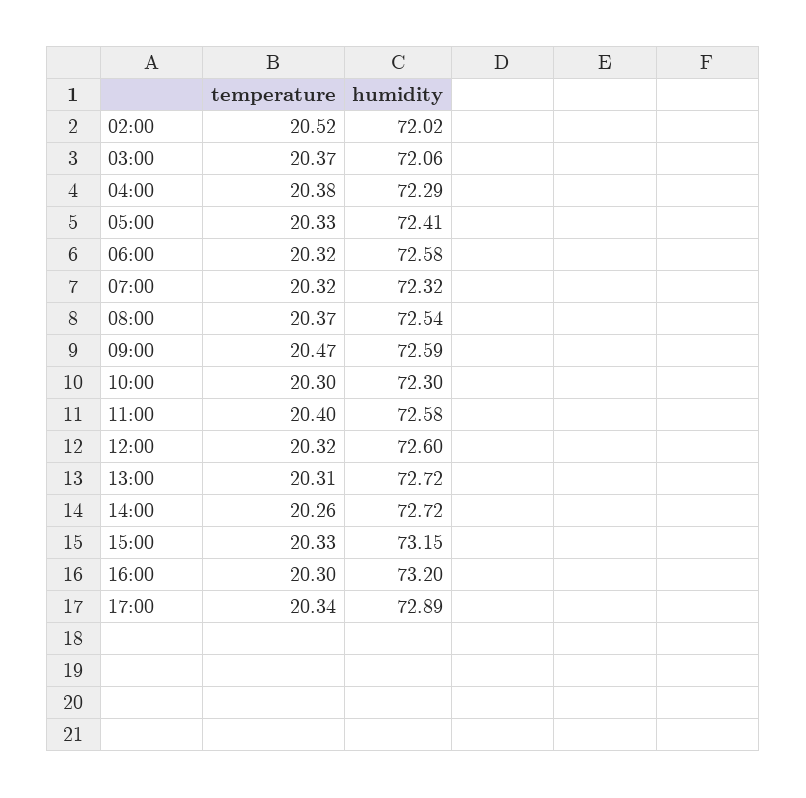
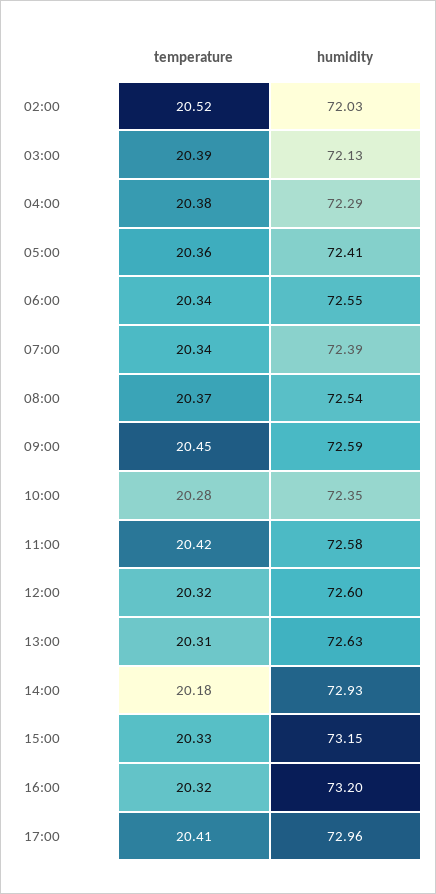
  {
    "temperature": {
      "02:00": 20.52,
-     "03:00": 20.37,
+     "03:00": 20.39,
      "04:00": 20.38,
-     "05:00": 20.33,
+     "05:00": 20.36,
-     "06:00": 20.32,
+     "06:00": 20.34,
-     "07:00": 20.32,
+     "07:00": 20.34,
      "08:00": 20.37,
-     "09:00": 20.47,
+     "09:00": 20.45,
-     "10:00": 20.3,
+     "10:00": 20.28,
-     "11:00": 20.4,
+     "11:00": 20.42,
      "12:00": 20.32,
      "13:00": 20.31,
-     "14:00": 20.26,
+     "14:00": 20.18,
      "15:00": 20.33,
-     "16:00": 20.3,
+     "16:00": 20.32,
-     "17:00": 20.34
+     "17:00": 20.41
    },
    "humidity": {
-     "02:00": 72.02,
+     "02:00": 72.03,
-     "03:00": 72.06,
+     "03:00": 72.13,
      "04:00": 72.29,
      "05:00": 72.41,
-     "06:00": 72.58,
+     "06:00": 72.55,
-     "07:00": 72.32,
+     "07:00": 72.39,
      "08:00": 72.54,
      "09:00": 72.59,
-     "10:00": 72.3,
+     "10:00": 72.35,
      "11:00": 72.58,
      "12:00": 72.6,
-     "13:00": 72.72,
+     "13:00": 72.63,
-     "14:00": 72.72,
+     "14:00": 72.93,
      "15:00": 73.15,
      "16:00": 73.2,
-     "17:00": 72.89
+     "17:00": 72.96
    }
  }

